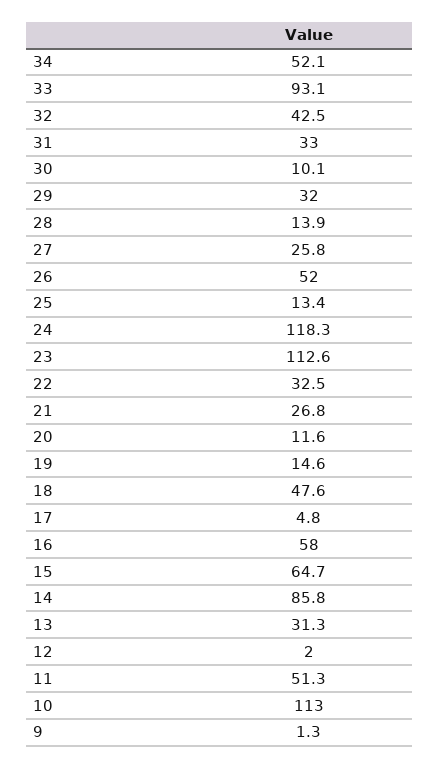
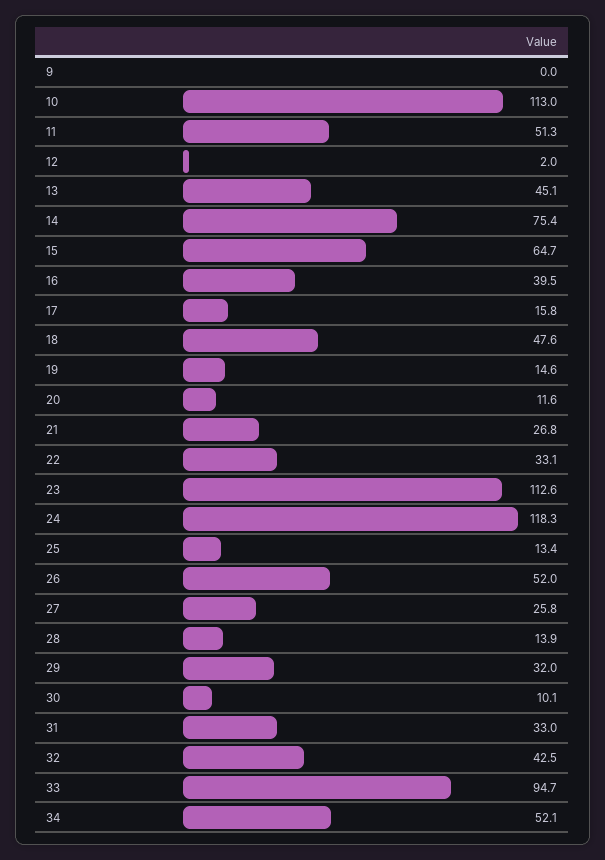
  {
    "34": 52.1,
-   "33": 93.1,
+   "33": 94.7,
    "32": 42.5,
    "31": 33,
    "30": 10.1,
    "29": 32,
    "28": 13.9,
    "27": 25.8,
    "26": 52,
    "25": 13.4,
    "24": 118.3,
    "23": 112.6,
-   "22": 32.5,
+   "22": 33.1,
    "21": 26.8,
    "20": 11.6,
    "19": 14.6,
    "18": 47.6,
-   "17": 4.8,
+   "17": 15.8,
-   "16": 58,
+   "16": 39.5,
    "15": 64.7,
-   "14": 85.8,
+   "14": 75.4,
-   "13": 31.3,
+   "13": 45.1,
    "12": 2,
    "11": 51.3,
    "10": 113,
-   "9": 1.3
+   "9": 0
  }

